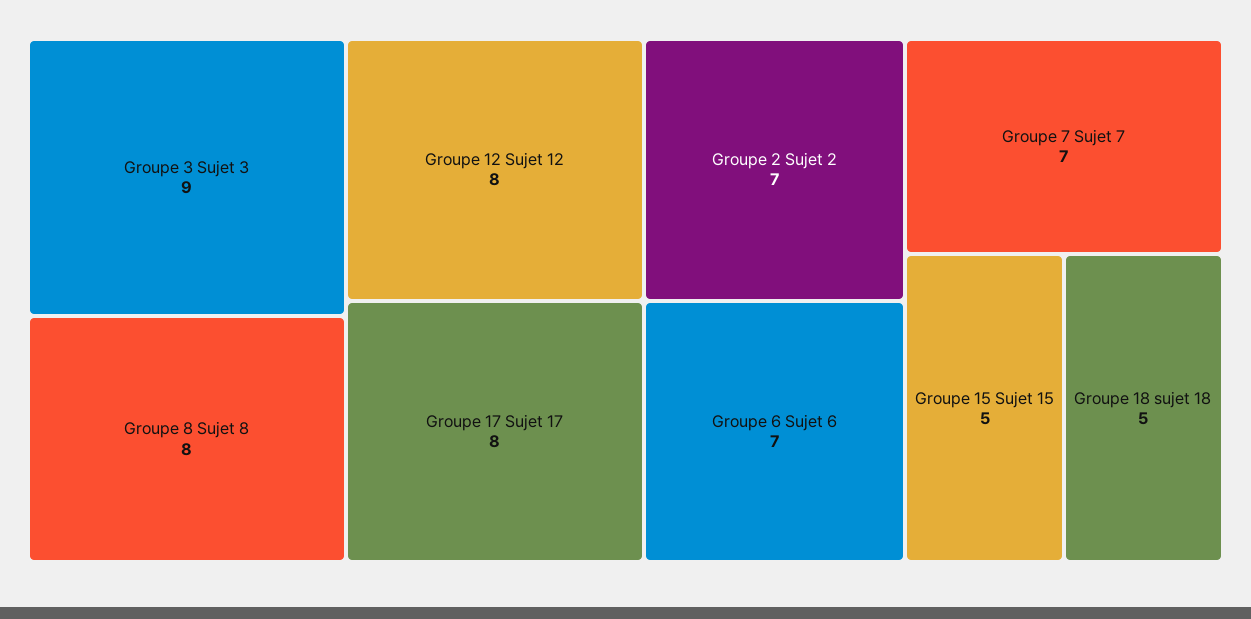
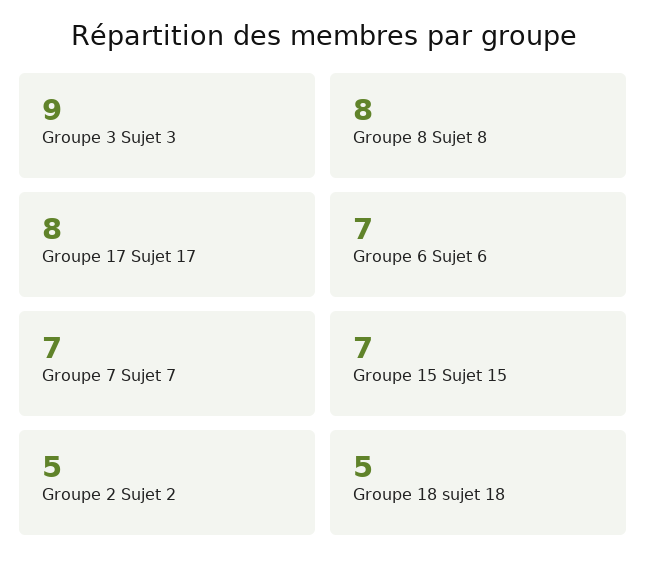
  {
    "Groupe 3 Sujet 3": 9,
    "Groupe 8 Sujet 8": 8,
-   "Groupe 12 Sujet 12": 8,
    "Groupe 17 Sujet 17": 8,
-   "Groupe 2 Sujet 2": 7,
+   "Groupe 2 Sujet 2": 5,
    "Groupe 6 Sujet 6": 7,
    "Groupe 7 Sujet 7": 7,
-   "Groupe 15 Sujet 15": 5,
+   "Groupe 15 Sujet 15": 7,
    "Groupe 18 sujet 18": 5
  }

